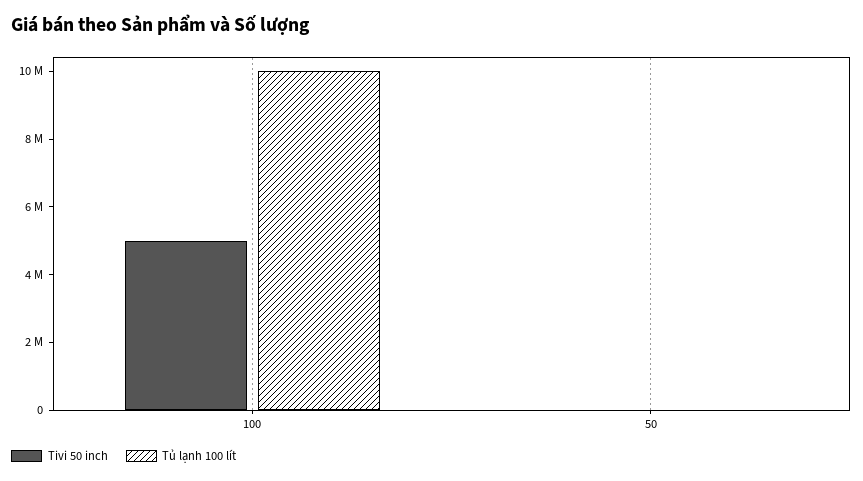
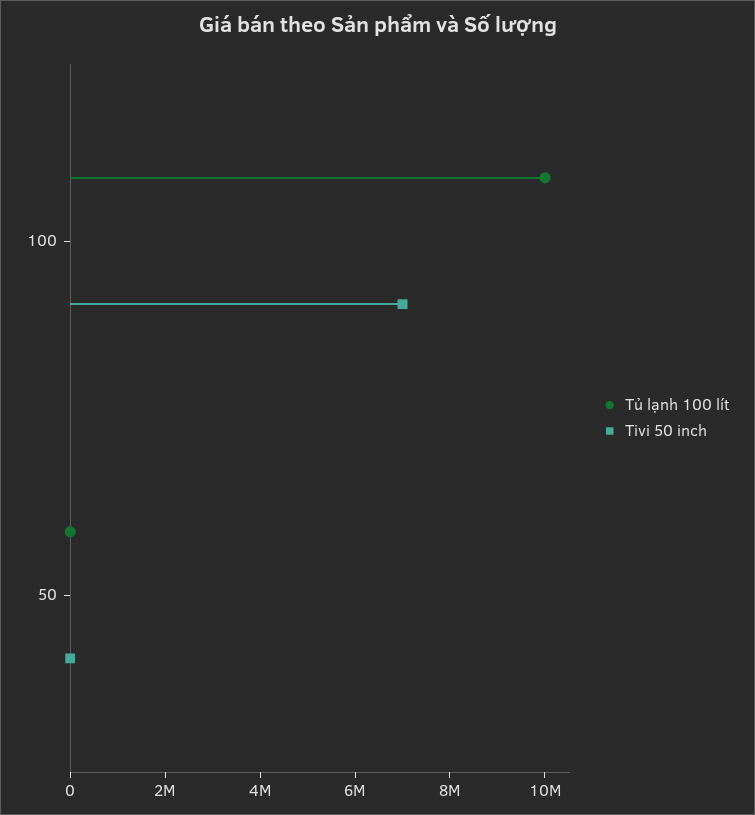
  {
    "Tivi 50 inch": {
-     "100": 5000000,
+     "100": 7000000,
      "50": 0
    },
    "Tủ lạnh 100 lít": {
      "100": 10000000,
      "50": 0
    }
  }

